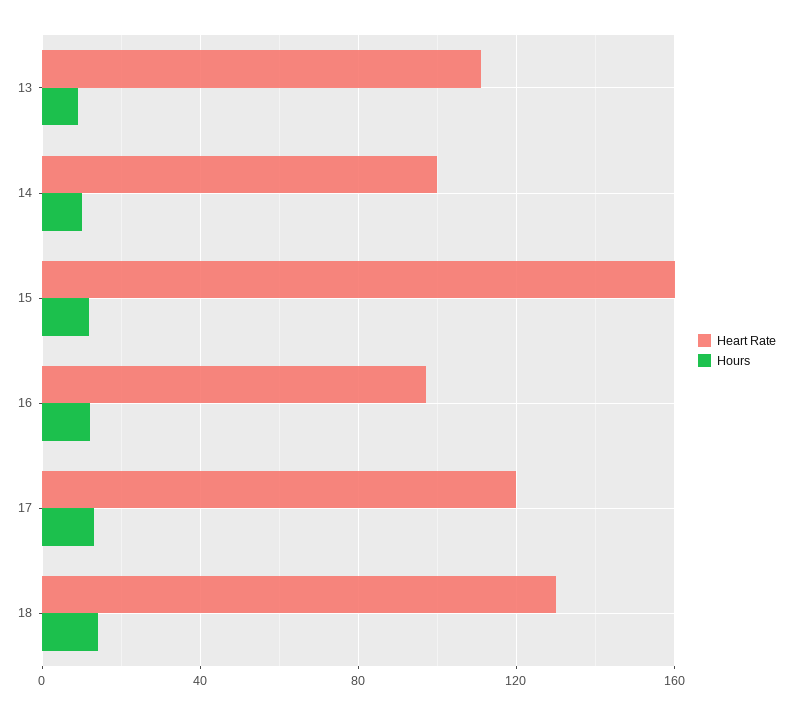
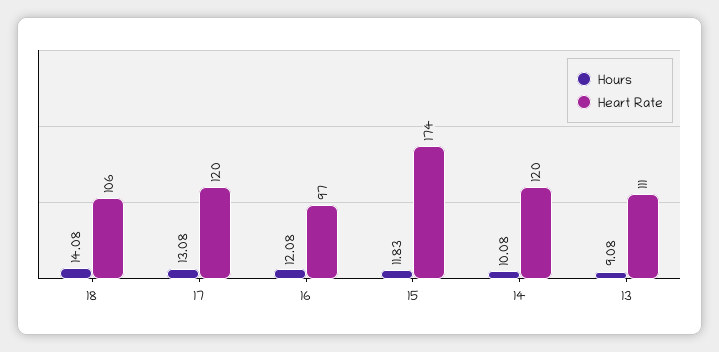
  {
    "Heart Rate": {
      "13": 111,
-     "14": 100,
+     "14": 120,
-     "15": 160,
+     "15": 174,
      "16": 97,
      "17": 120,
-     "18": 130
+     "18": 106
    },
    "Hours": {
      "13": 9.08,
      "14": 10.08,
      "15": 11.83,
      "16": 12.08,
      "17": 13.08,
      "18": 14.08
    }
  }

